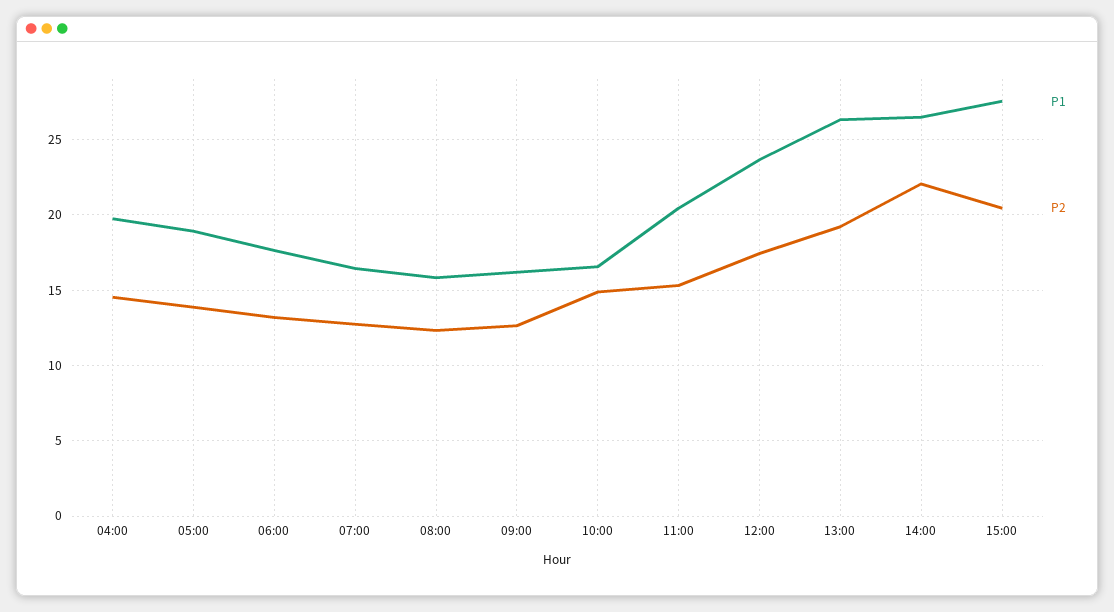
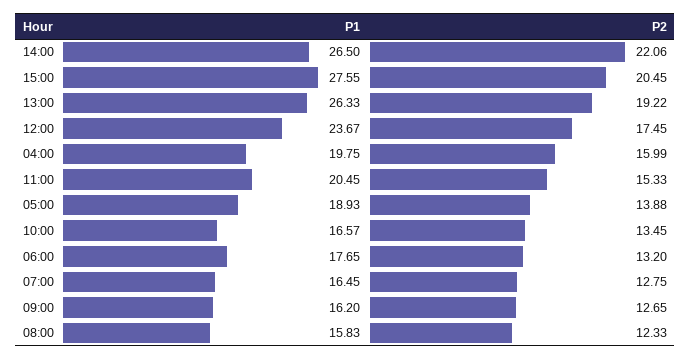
  {
    "P1": {
      "04:00": 19.75,
      "05:00": 18.93,
      "06:00": 17.65,
      "07:00": 16.45,
      "08:00": 15.83,
      "09:00": 16.2,
      "10:00": 16.57,
      "11:00": 20.45,
      "12:00": 23.67,
      "13:00": 26.33,
      "14:00": 26.5,
      "15:00": 27.55
    },
    "P2": {
-     "04:00": 14.5,
+     "04:00": 15.99,
      "05:00": 13.88,
      "06:00": 13.2,
      "07:00": 12.75,
      "08:00": 12.33,
      "09:00": 12.65,
-     "10:00": 15,
+     "10:00": 13.45,
      "11:00": 15.33,
      "12:00": 17.45,
      "13:00": 19.22,
      "14:00": 22.06,
      "15:00": 20.45
    }
  }

